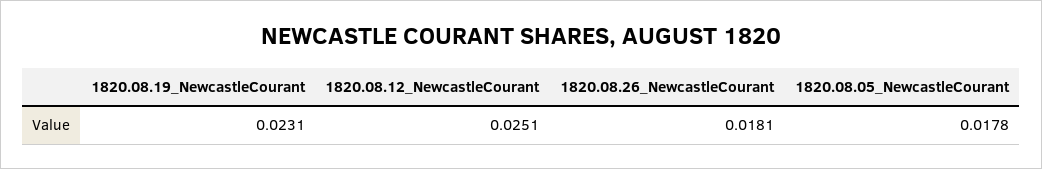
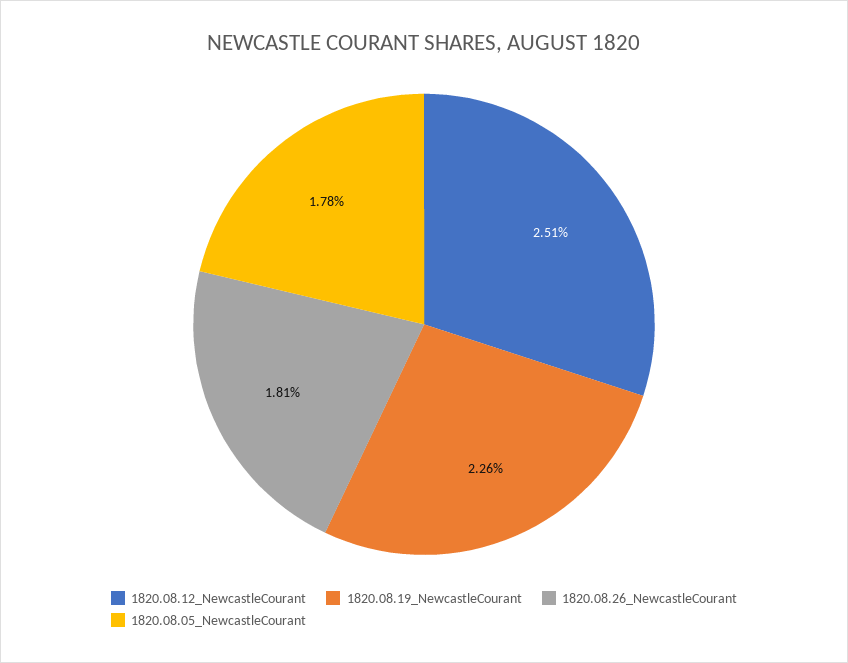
  {
-   "1820.08.19_NewcastleCourant": 0.0231,
+   "1820.08.19_NewcastleCourant": 0.0226,
    "1820.08.12_NewcastleCourant": 0.0251,
    "1820.08.26_NewcastleCourant": 0.0181,
    "1820.08.05_NewcastleCourant": 0.0178
  }

